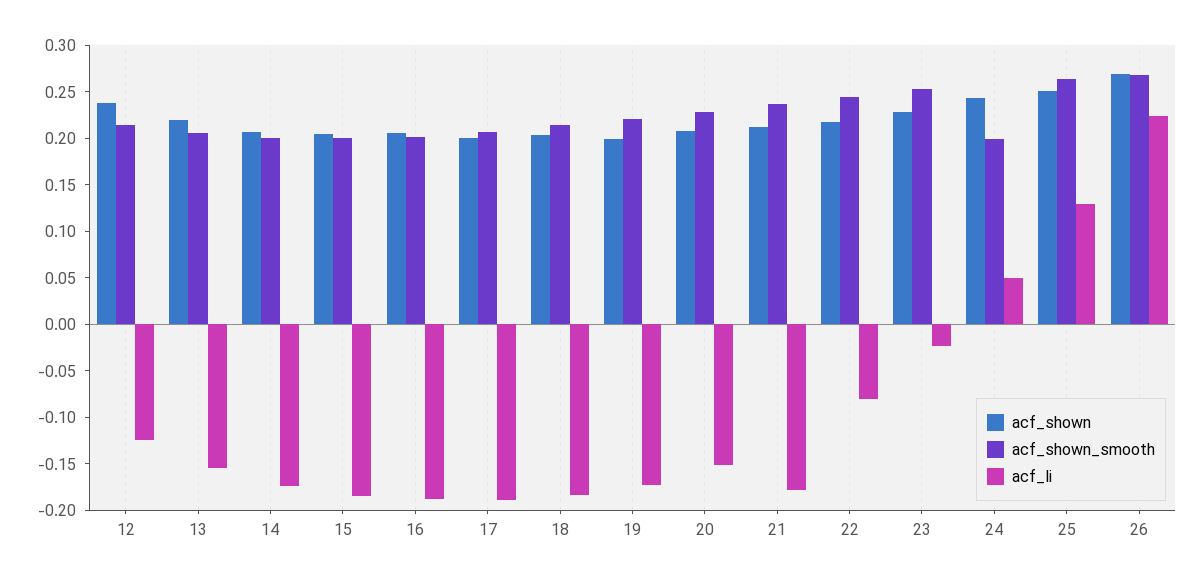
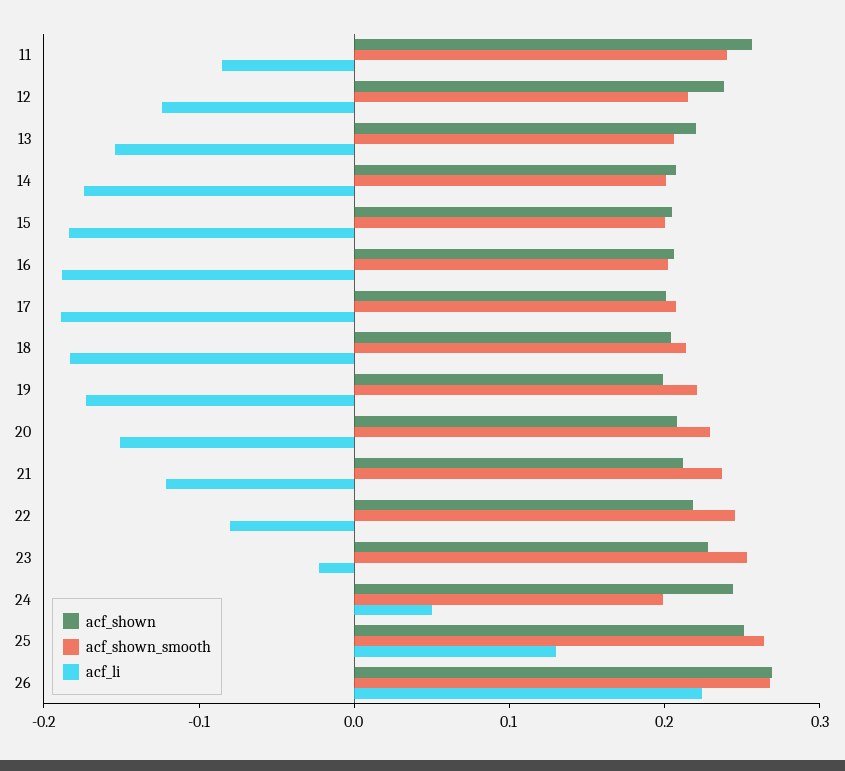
  {
    "acf_shown": {
      "12": 0.24,
      "13": 0.22,
      "14": 0.21,
      "15": 0.21,
      "16": 0.21,
      "17": 0.2,
      "18": 0.2,
      "19": 0.2,
      "20": 0.21,
      "21": 0.21,
      "22": 0.22,
      "23": 0.23,
      "24": 0.24,
      "25": 0.25,
-     "26": 0.27
+     "26": 0.27,
+     "11": 0.26
    },
    "acf_shown_smooth": {
      "12": 0.22,
      "13": 0.21,
      "14": 0.2,
      "15": 0.2,
      "16": 0.2,
      "17": 0.21,
      "18": 0.21,
      "19": 0.22,
      "20": 0.23,
      "21": 0.24,
      "22": 0.25,
      "23": 0.25,
      "24": 0.2,
      "25": 0.26,
-     "26": 0.27
+     "26": 0.27,
+     "11": 0.24
    },
    "acf_li": {
      "12": -0.12,
      "13": -0.15,
      "14": -0.17,
      "15": -0.18,
      "16": -0.19,
      "17": -0.19,
      "18": -0.18,
      "19": -0.17,
      "20": -0.15,
-     "21": -0.18,
+     "21": -0.12,
      "22": -0.08,
      "23": -0.02,
      "24": 0.05,
      "25": 0.13,
-     "26": 0.22
+     "26": 0.22,
+     "11": -0.08
    }
  }

